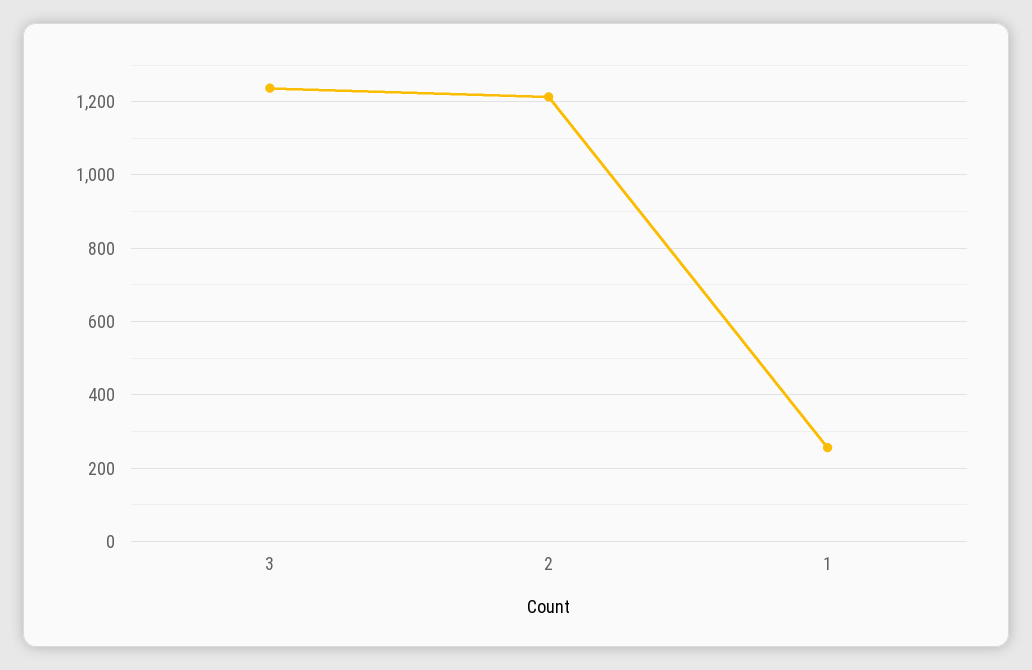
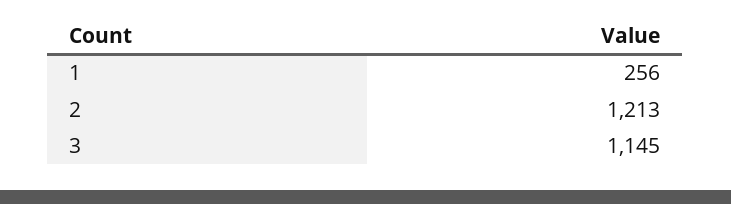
  {
-   "3": 1240,
+   "3": 1145,
    "2": 1213,
    "1": 256
  }

